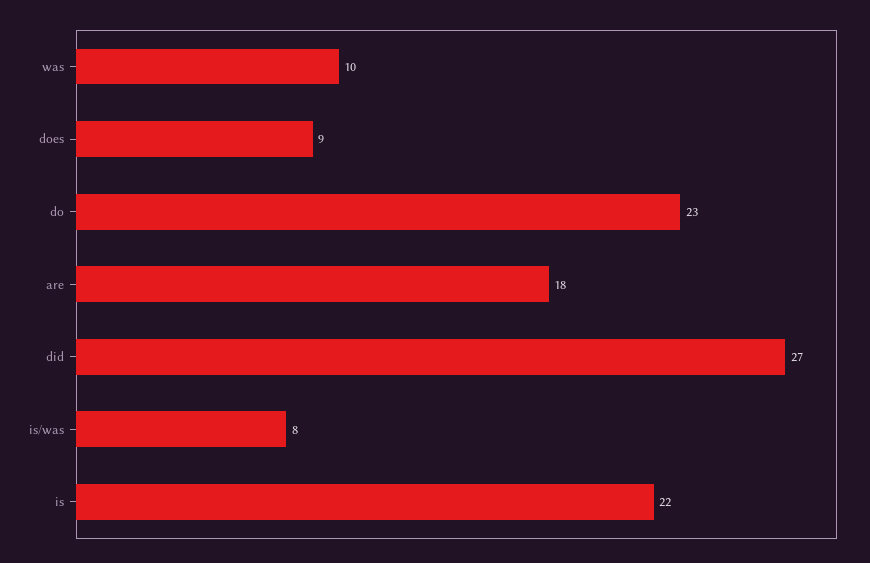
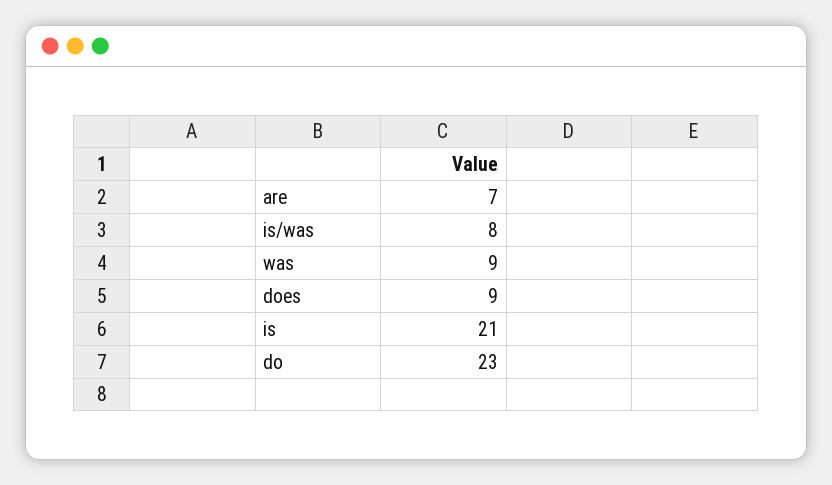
  {
-   "was": 10,
+   "was": 9,
    "does": 9,
    "do": 23,
-   "are": 18,
+   "are": 7,
-   "did": 27,
    "is/was": 8,
-   "is": 22
+   "is": 21
  }

